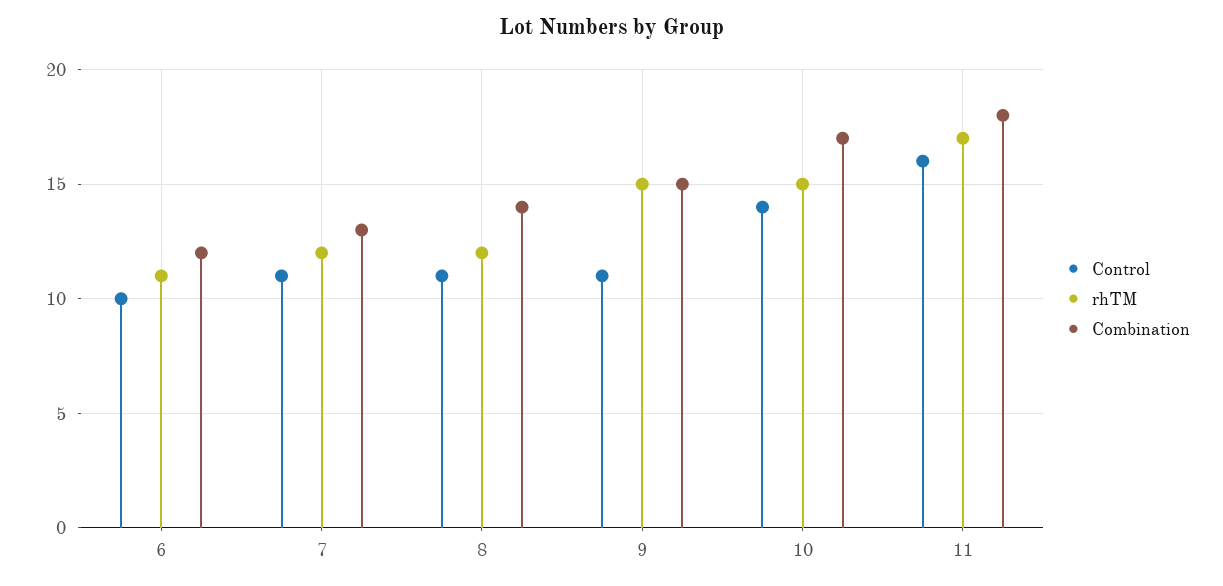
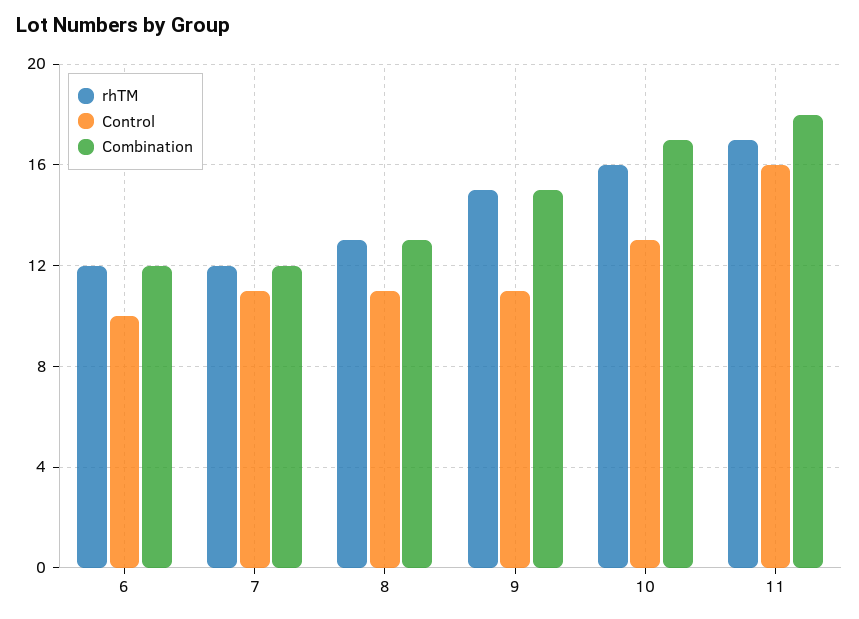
  {
    "Control": {
      "6": 10,
      "7": 11,
      "8": 11,
      "9": 11,
-     "10": 14,
+     "10": 13,
      "11": 16
    },
    "rhTM": {
-     "6": 11,
+     "6": 12,
      "7": 12,
-     "8": 12,
+     "8": 13,
      "9": 15,
-     "10": 15,
+     "10": 16,
      "11": 17
    },
    "Combination": {
      "6": 12,
-     "7": 13,
+     "7": 12,
-     "8": 14,
+     "8": 13,
      "9": 15,
      "10": 17,
      "11": 18
    }
  }

